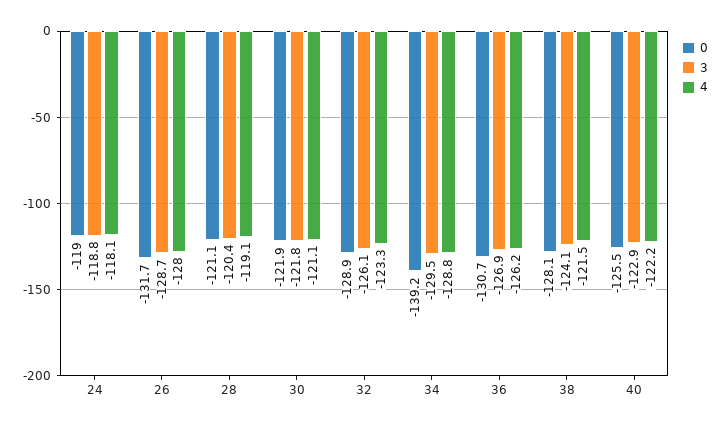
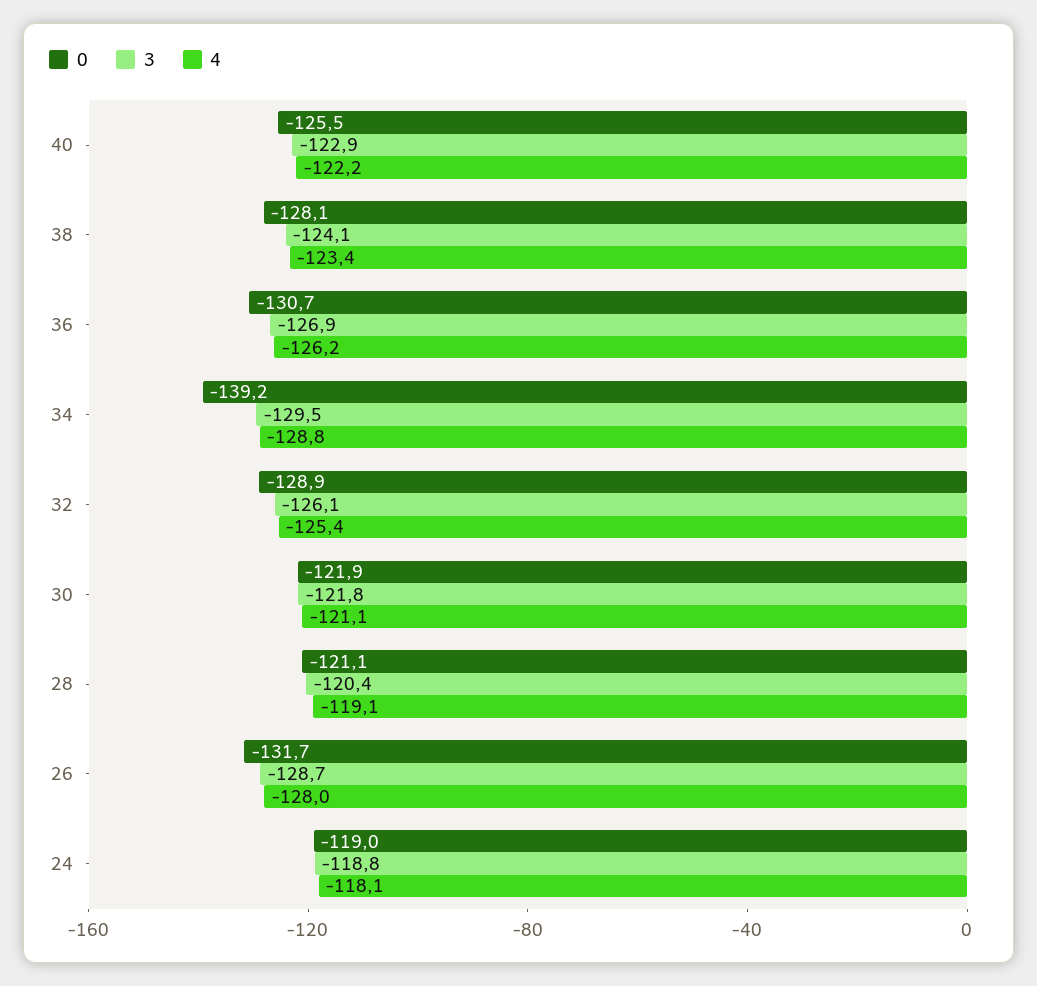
  {
    "0": {
      "24": -119,
      "26": -131.7,
      "28": -121.1,
      "30": -121.9,
      "32": -128.9,
      "34": -139.2,
      "36": -130.7,
      "38": -128.1,
      "40": -125.5
    },
    "3": {
      "24": -118.8,
      "26": -128.7,
      "28": -120.4,
      "30": -121.8,
      "32": -126.1,
      "34": -129.5,
      "36": -126.9,
      "38": -124.1,
      "40": -122.9
    },
    "4": {
      "24": -118.1,
      "26": -128,
      "28": -119.1,
      "30": -121.1,
-     "32": -123.3,
+     "32": -125.4,
      "34": -128.8,
      "36": -126.2,
-     "38": -121.5,
+     "38": -123.4,
      "40": -122.2
    }
  }

